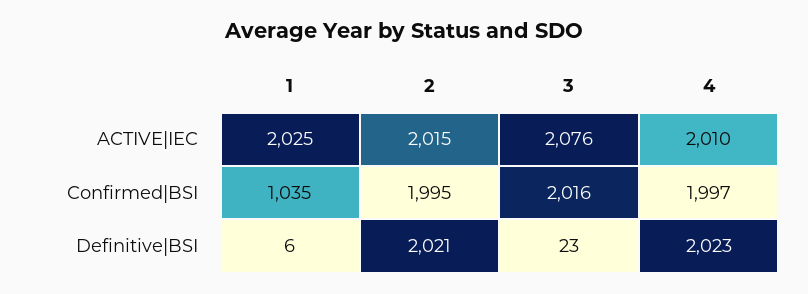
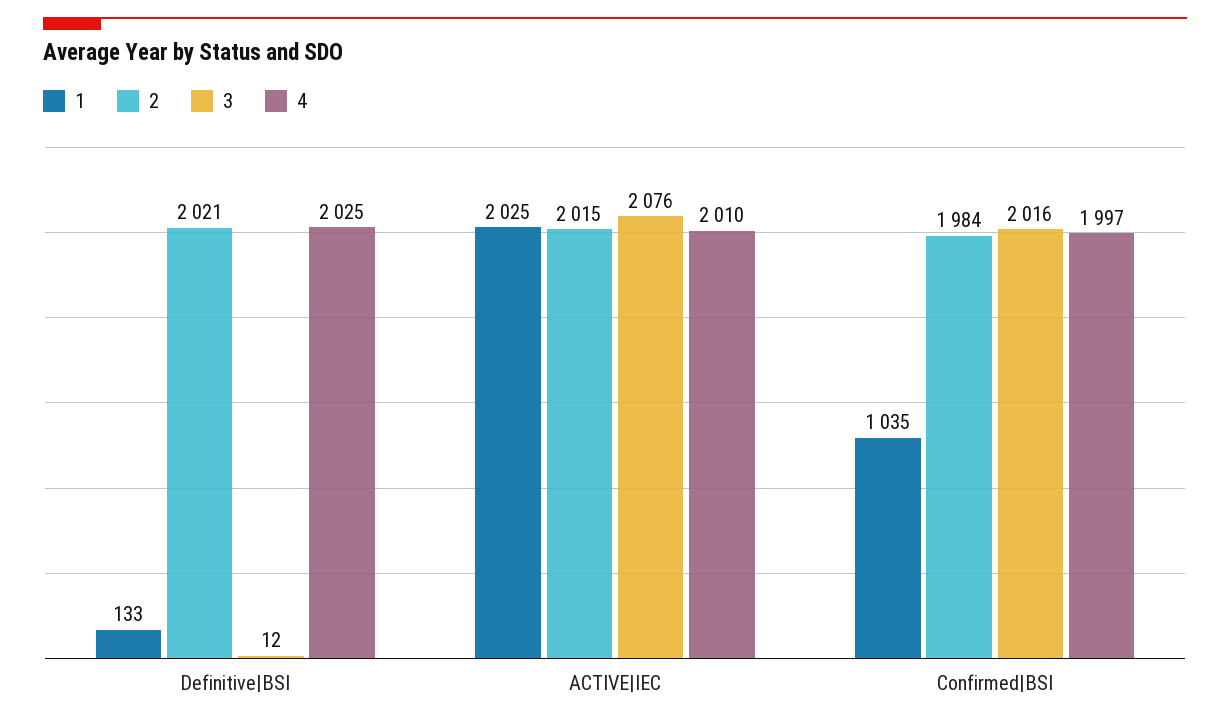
  {
    "1": {
      "ACTIVE|IEC": 2025,
      "Confirmed|BSI": 1035,
-     "Definitive|BSI": 6
+     "Definitive|BSI": 133
    },
    "2": {
      "ACTIVE|IEC": 2015,
-     "Confirmed|BSI": 1995,
+     "Confirmed|BSI": 1984,
      "Definitive|BSI": 2021
    },
    "3": {
      "ACTIVE|IEC": 2076,
      "Confirmed|BSI": 2016,
-     "Definitive|BSI": 23
+     "Definitive|BSI": 12
    },
    "4": {
      "ACTIVE|IEC": 2010,
      "Confirmed|BSI": 1997,
-     "Definitive|BSI": 2023
+     "Definitive|BSI": 2025
    }
  }

